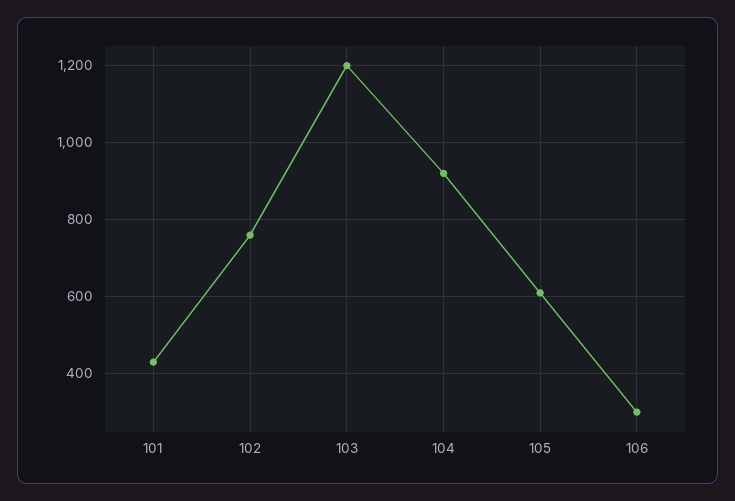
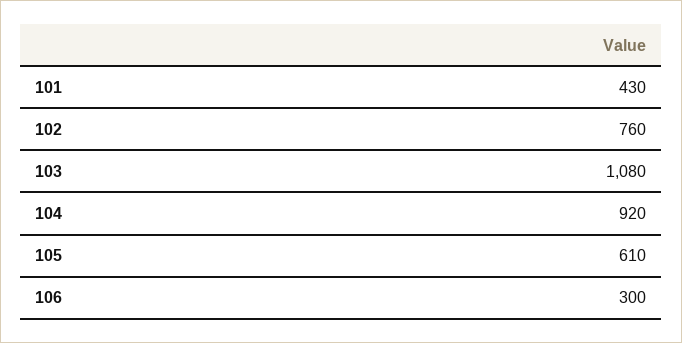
  {
    "101": 430,
    "102": 760,
-   "103": 1200,
+   "103": 1080,
    "104": 920,
    "105": 610,
    "106": 300
  }

